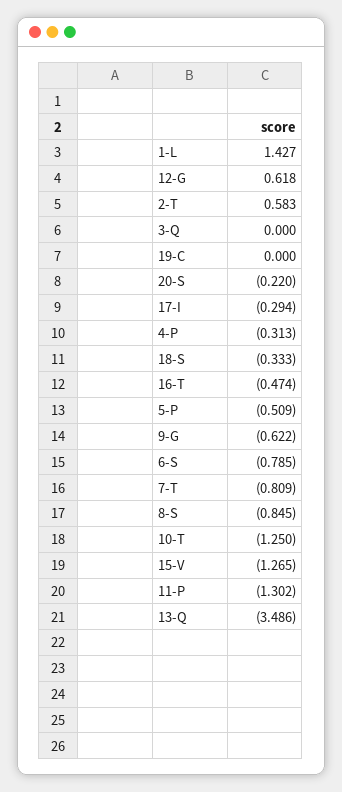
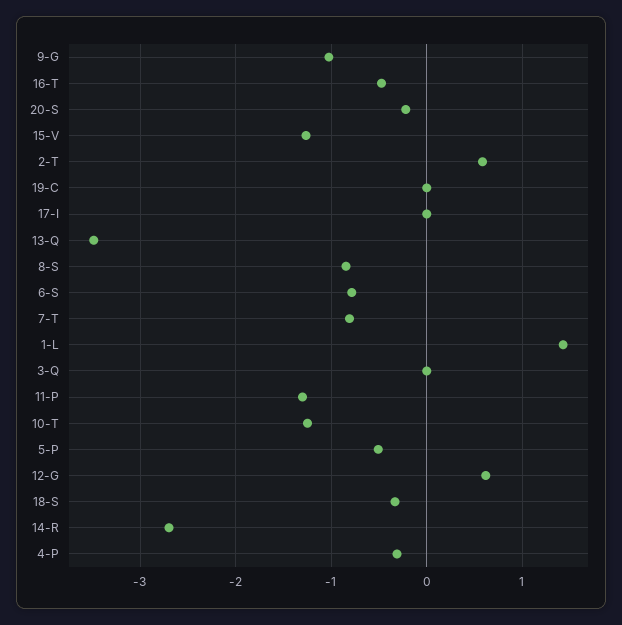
  {
    "1-L": 1.427,
    "12-G": 0.618,
    "2-T": 0.583,
    "3-Q": 0,
    "19-C": 0,
    "20-S": -0.22,
-   "17-I": -0.294,
+   "17-I": 0,
    "4-P": -0.313,
    "18-S": -0.333,
    "16-T": -0.474,
    "5-P": -0.509,
-   "9-G": -0.622,
+   "9-G": -1,
    "6-S": -0.785,
    "7-T": -0.809,
    "8-S": -0.845,
    "10-T": -1.25,
    "15-V": -1.265,
    "11-P": -1.302,
-   "13-Q": -3.486
+   "13-Q": -3.486,
+   "14-R": -2.7
  }

